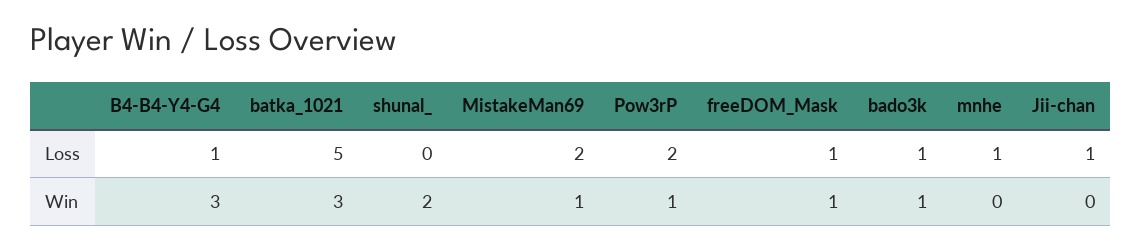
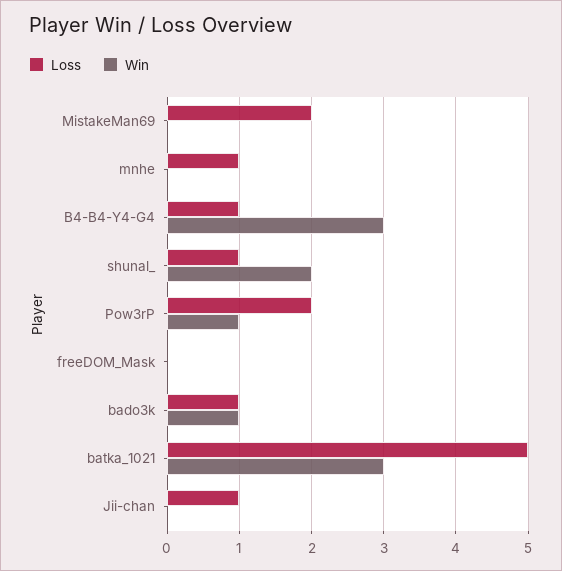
  {
    "Loss": {
      "B4-B4-Y4-G4": 1,
      "batka_1021": 5,
-     "shunal_": 0,
+     "shunal_": 1,
      "MistakeMan69": 2,
      "Pow3rP": 2,
-     "freeDOM_Mask": 1,
+     "freeDOM_Mask": 0,
      "bado3k": 1,
      "mnhe": 1,
      "Jii-chan": 1
    },
    "Win": {
      "B4-B4-Y4-G4": 3,
      "batka_1021": 3,
      "shunal_": 2,
-     "MistakeMan69": 1,
+     "MistakeMan69": 0,
      "Pow3rP": 1,
-     "freeDOM_Mask": 1,
+     "freeDOM_Mask": 0,
      "bado3k": 1,
      "mnhe": 0,
      "Jii-chan": 0
    }
  }

